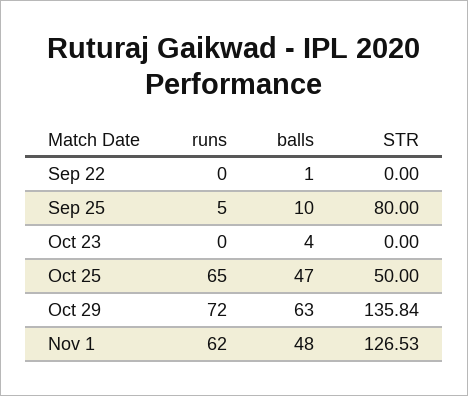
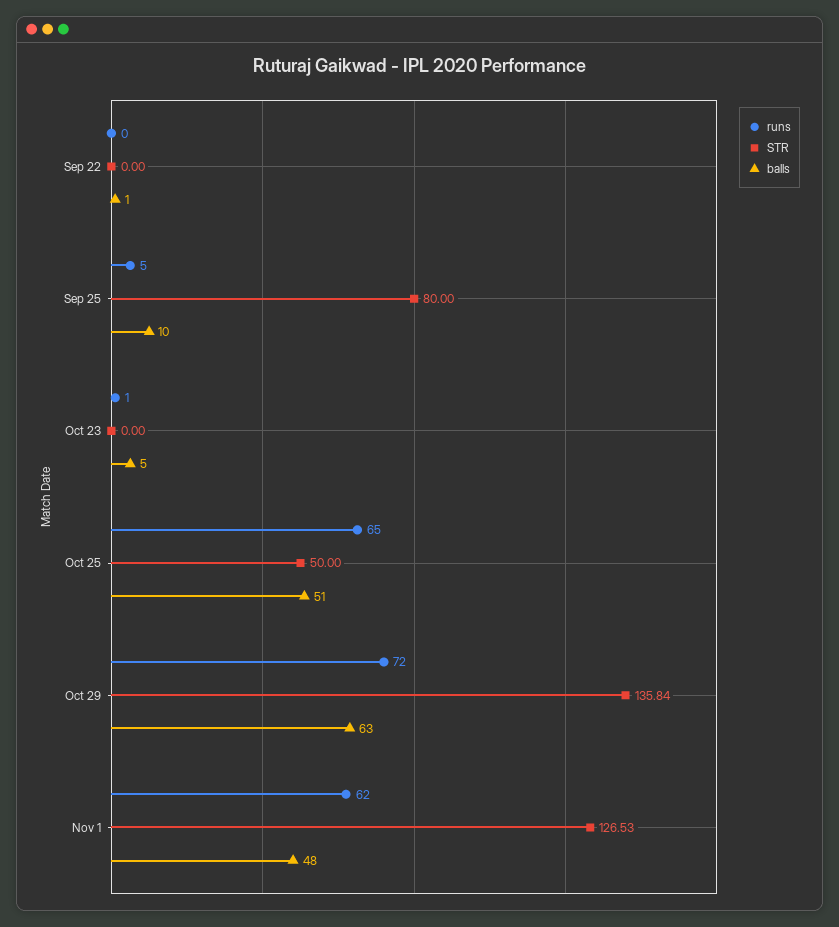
  {
    "runs": {
      "Sep 22": 0,
      "Sep 25": 5,
-     "Oct 23": 0,
+     "Oct 23": 1,
      "Oct 25": 65,
      "Oct 29": 72,
      "Nov 1": 62
    },
    "balls": {
      "Sep 22": 1,
      "Sep 25": 10,
-     "Oct 23": 4,
+     "Oct 23": 5,
-     "Oct 25": 47,
+     "Oct 25": 51,
      "Oct 29": 63,
      "Nov 1": 48
    },
    "STR": {
      "Sep 22": 0,
      "Sep 25": 80,
      "Oct 23": 0,
      "Oct 25": 50,
      "Oct 29": 135.84,
      "Nov 1": 126.53
    }
  }

